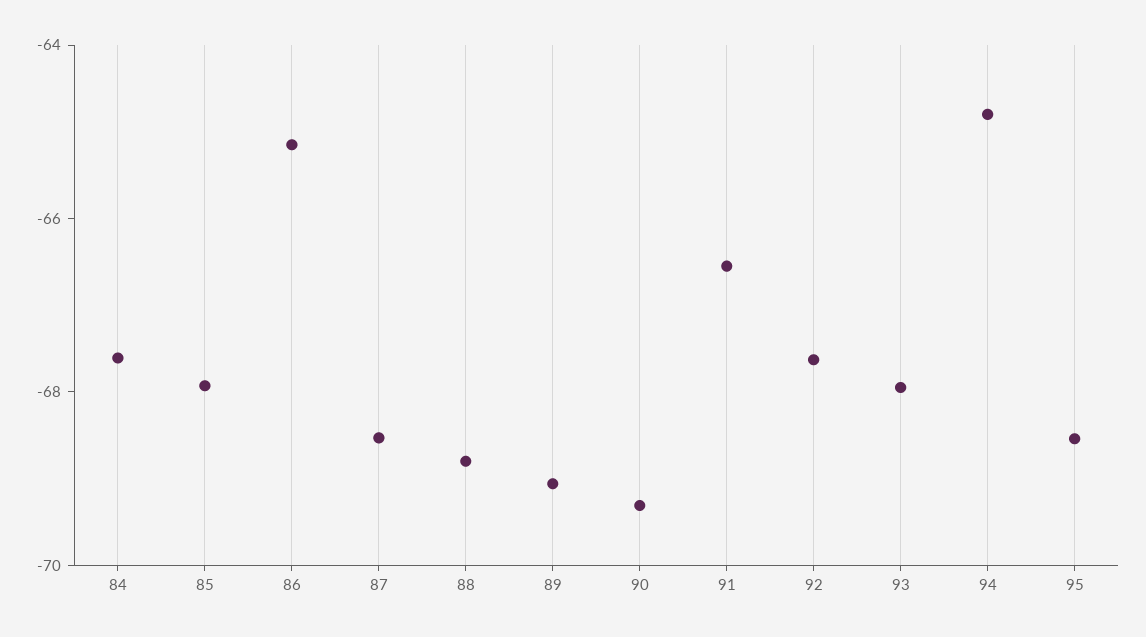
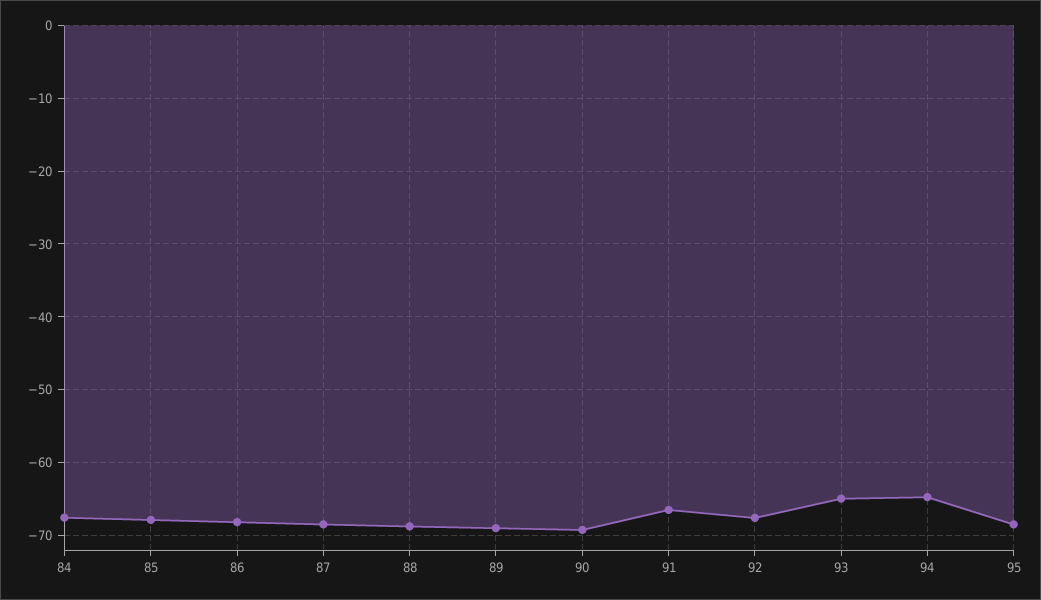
  {
    "84": -67.5,
    "85": -68,
-   "86": -65,
+   "86": -68,
    "87": -68.5,
    "88": -69,
    "89": -69,
    "90": -69.5,
    "91": -66.5,
    "92": -67.5,
-   "93": -68,
+   "93": -65,
    "94": -65,
    "95": -68.5
  }

